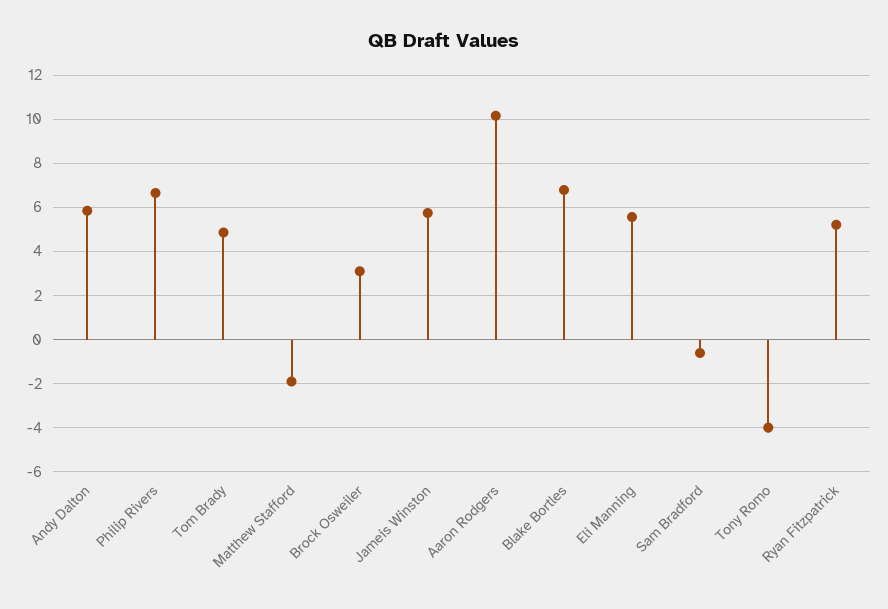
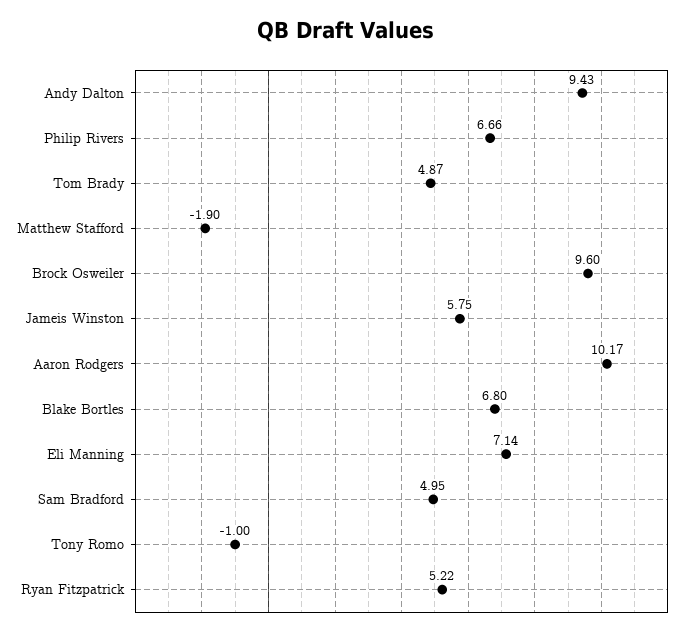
  {
-   "Andy Dalton": 6,
+   "Andy Dalton": 9.43,
    "Philip Rivers": 6.66,
    "Tom Brady": 4.87,
    "Matthew Stafford": -1.9,
-   "Brock Osweiler": 3,
+   "Brock Osweiler": 9.6,
    "Jameis Winston": 5.75,
    "Aaron Rodgers": 10.17,
    "Blake Bortles": 6.8,
-   "Eli Manning": 5.5,
+   "Eli Manning": 7.14,
-   "Sam Bradford": -0.5,
+   "Sam Bradford": 4.95,
-   "Tony Romo": -4,
+   "Tony Romo": -1,
    "Ryan Fitzpatrick": 5.22
  }

